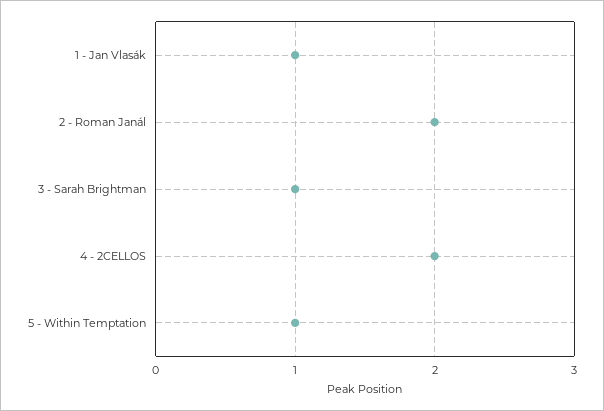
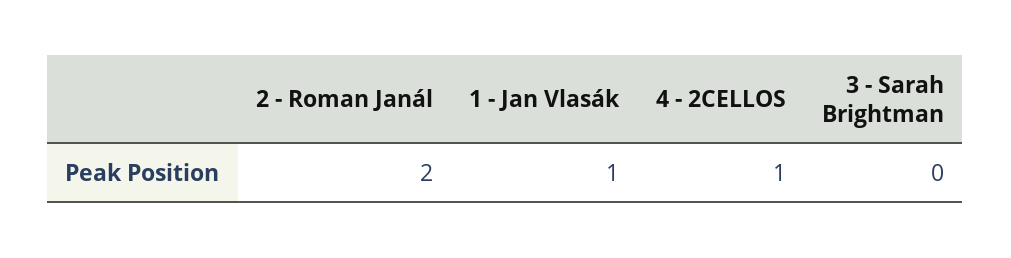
  {
    "1 - Jan Vlasák": 1,
    "2 - Roman Janál": 2,
-   "3 - Sarah Brightman": 1,
+   "3 - Sarah Brightman": 0,
-   "4 - 2CELLOS": 2,
+   "4 - 2CELLOS": 1
-   "5 - Within Temptation": 1
  }

